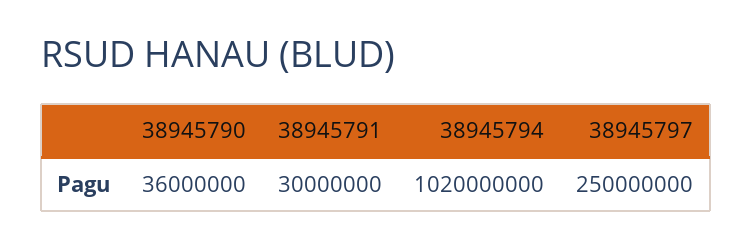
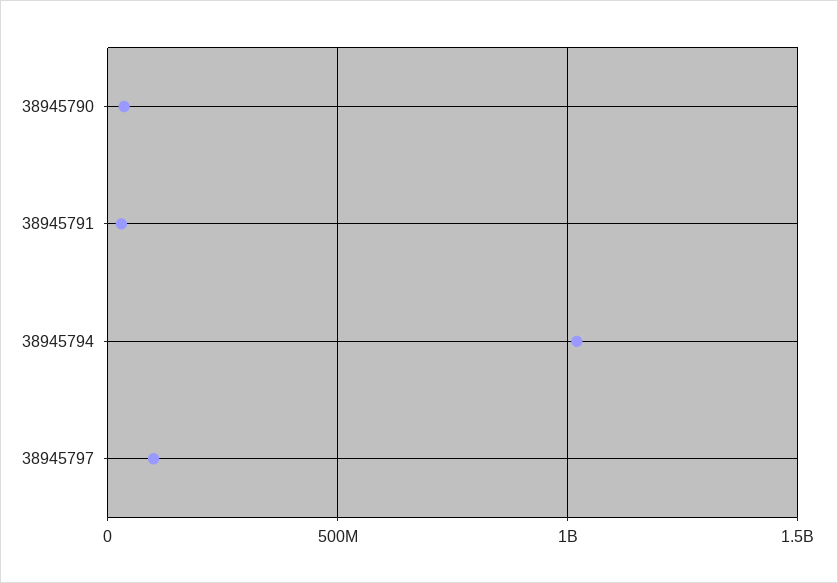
  {
    "38945790": 36000000,
    "38945791": 30000000,
    "38945794": 1020000000,
-   "38945797": 250000000
+   "38945797": 100000000
  }

